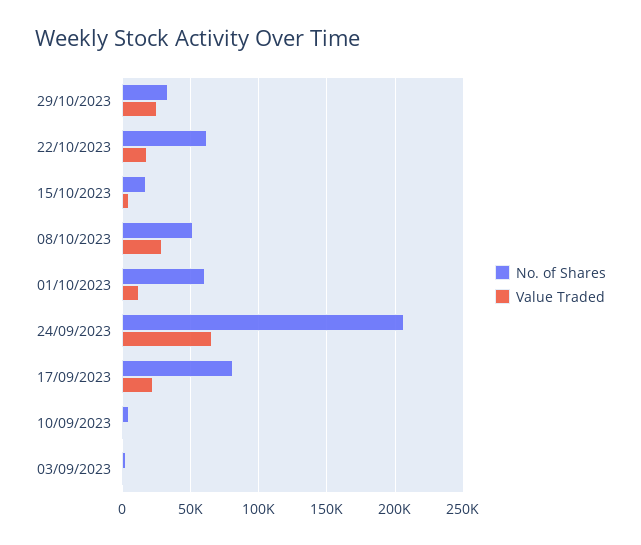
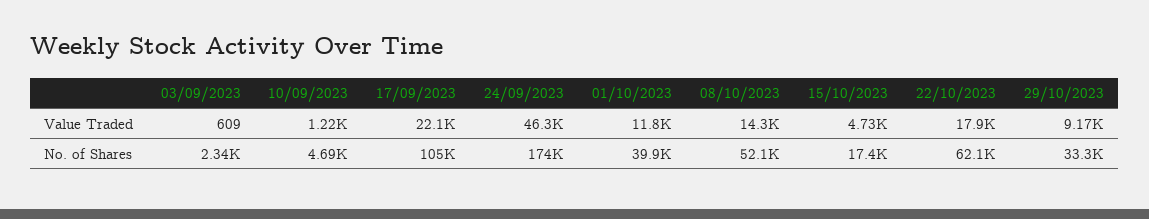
  {
    "No. of Shares": {
      "29/10/2023": 33300,
      "22/10/2023": 62100,
      "15/10/2023": 17400,
      "08/10/2023": 52100,
-     "01/10/2023": 60000,
+     "01/10/2023": 39900,
-     "24/09/2023": 205000,
+     "24/09/2023": 174000,
-     "17/09/2023": 80000,
+     "17/09/2023": 105000,
      "10/09/2023": 4690,
      "03/09/2023": 2340
    },
    "Value Traded": {
-     "29/10/2023": 25000,
+     "29/10/2023": 9170,
      "22/10/2023": 17900,
      "15/10/2023": 4730,
-     "08/10/2023": 30000,
+     "08/10/2023": 14300,
      "01/10/2023": 11800,
-     "24/09/2023": 65000,
+     "24/09/2023": 46300,
      "17/09/2023": 22100,
      "10/09/2023": 1220,
      "03/09/2023": 609
    }
  }

